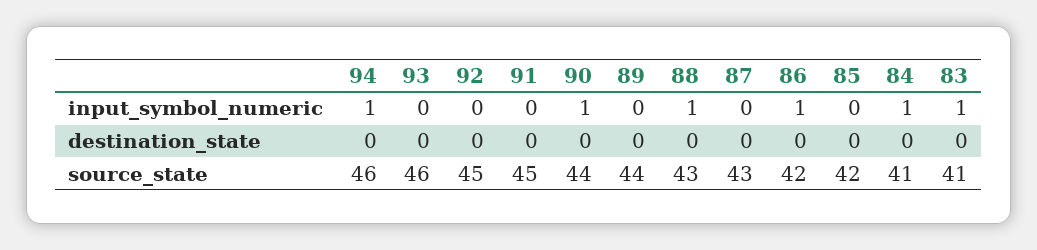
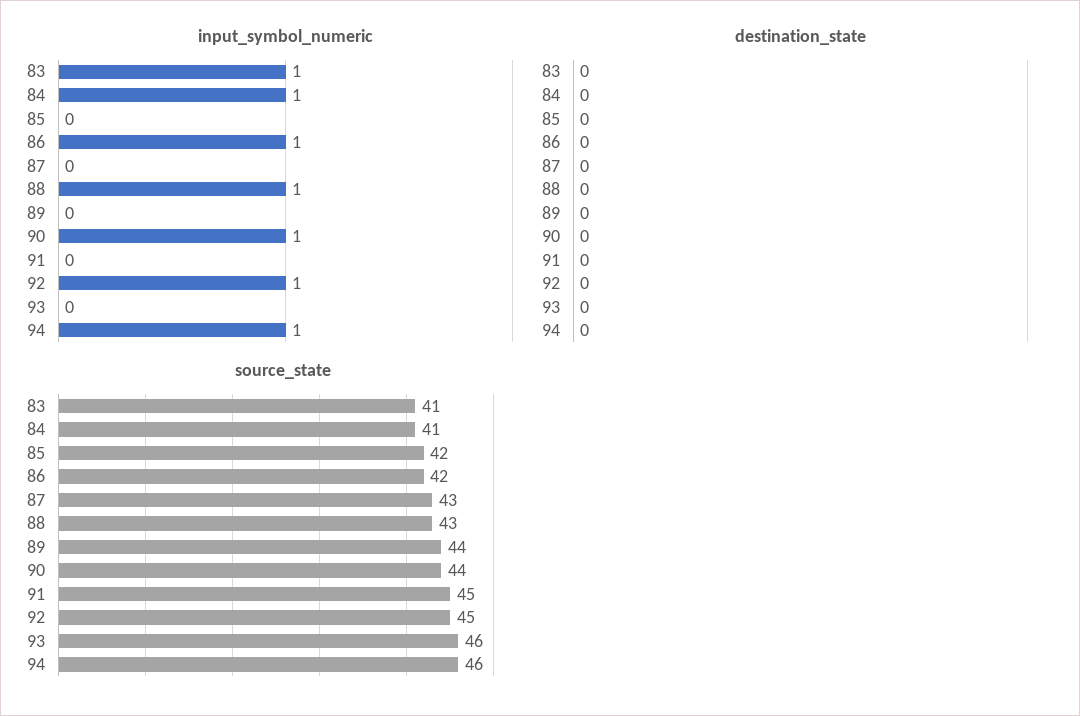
  {
    "input_symbol_numeric": {
      "94": 1,
      "93": 0,
-     "92": 0,
+     "92": 1,
      "91": 0,
      "90": 1,
      "89": 0,
      "88": 1,
      "87": 0,
      "86": 1,
      "85": 0,
      "84": 1,
      "83": 1
    },
    "destination_state": {
      "94": 0,
      "93": 0,
      "92": 0,
      "91": 0,
      "90": 0,
      "89": 0,
      "88": 0,
      "87": 0,
      "86": 0,
      "85": 0,
      "84": 0,
      "83": 0
    },
    "source_state": {
      "94": 46,
      "93": 46,
      "92": 45,
      "91": 45,
      "90": 44,
      "89": 44,
      "88": 43,
      "87": 43,
      "86": 42,
      "85": 42,
      "84": 41,
      "83": 41
    }
  }

